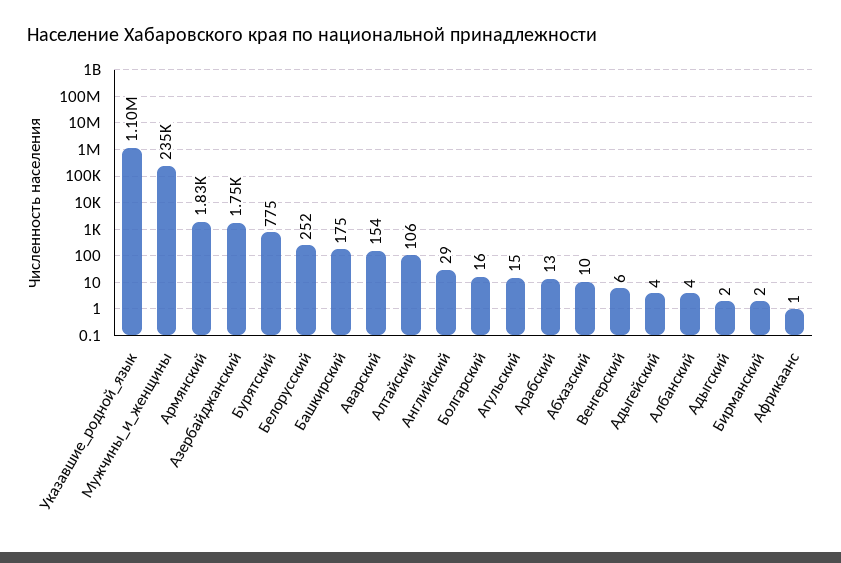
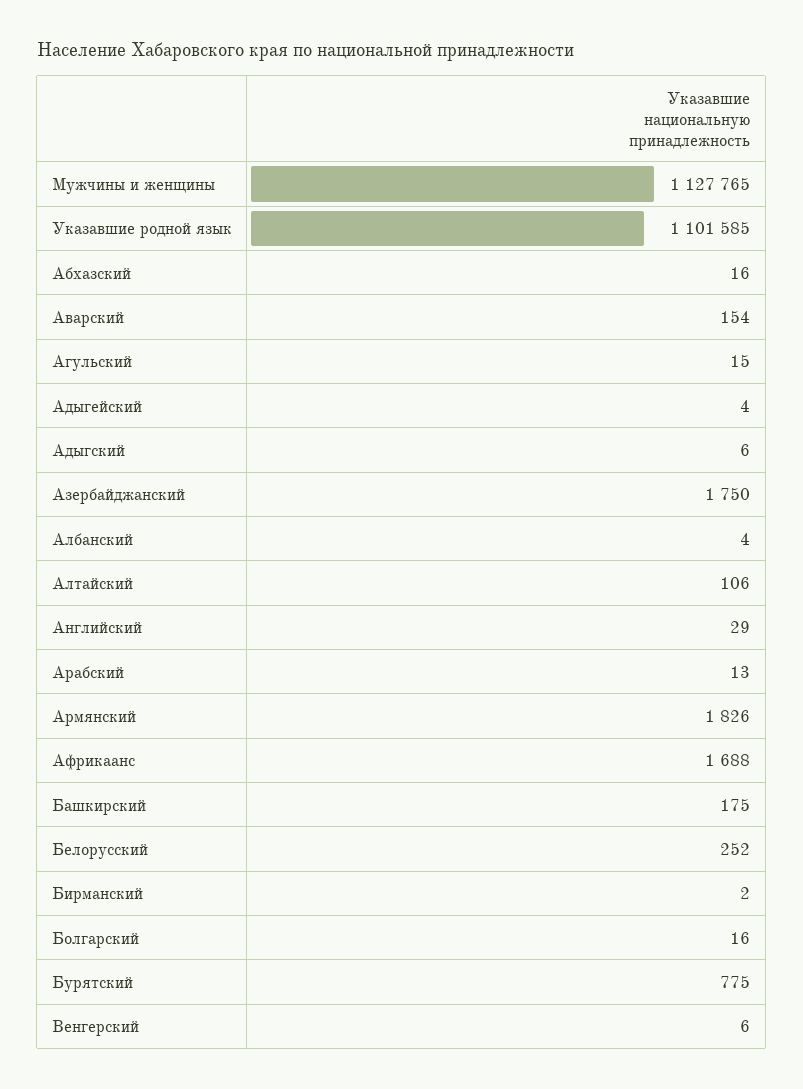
  {
    "Указавшие_родной_язык": 1101585,
-   "Мужчины_и_женщины": 235000,
+   "Мужчины_и_женщины": 1127765,
    "Армянский": 1826,
    "Азербайджанский": 1750,
    "Бурятский": 775,
    "Белорусский": 252,
    "Башкирский": 175,
    "Аварский": 154,
    "Алтайский": 106,
    "Английский": 29,
    "Болгарский": 16,
    "Агульский": 15,
    "Арабский": 13,
-   "Абхазский": 10,
+   "Абхазский": 16,
    "Венгерский": 6,
    "Адыгейский": 4,
    "Албанский": 4,
-   "Адыгский": 2,
+   "Адыгский": 6,
    "Бирманский": 2,
-   "Африкаанс": 1
+   "Африкаанс": 1688
  }

